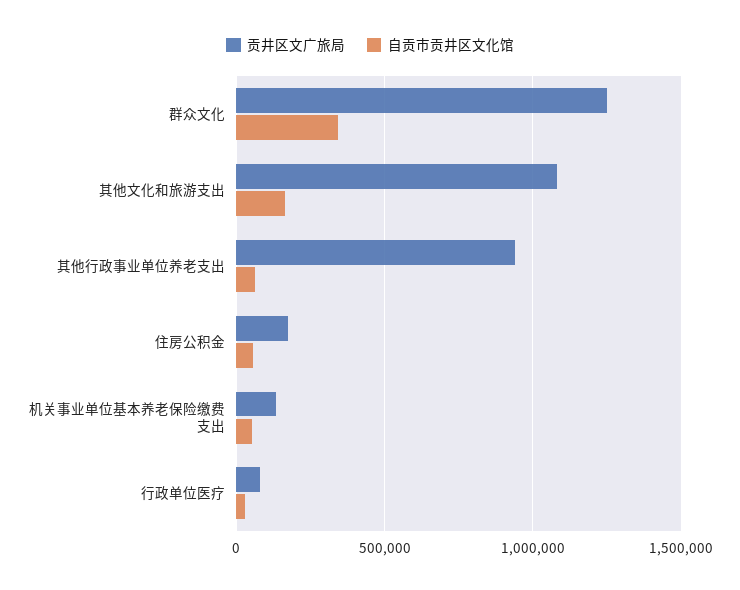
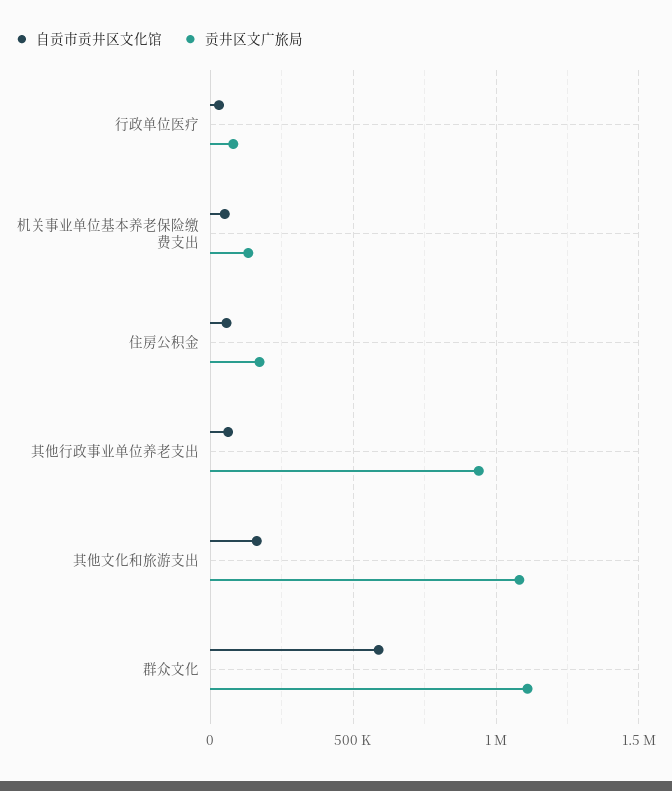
  {
    "贡井区文广旅局": {
-     "群众文化": 1250000,
+     "群众文化": 1100000,
      "其他文化和旅游支出": 1100000,
      "其他行政事业单位养老支出": 950000,
      "住房公积金": 150000,
      "机关事业单位基本养老保险缴费支出": 150000,
      "行政单位医疗": 100000
    },
    "自贡市贡井区文化馆": {
-     "群众文化": 350000,
+     "群众文化": 600000,
      "其他文化和旅游支出": 150000,
      "其他行政事业单位养老支出": 50000,
      "住房公积金": 50000,
      "机关事业单位基本养老保险缴费支出": 50000,
      "行政单位医疗": 50000
    }
  }

